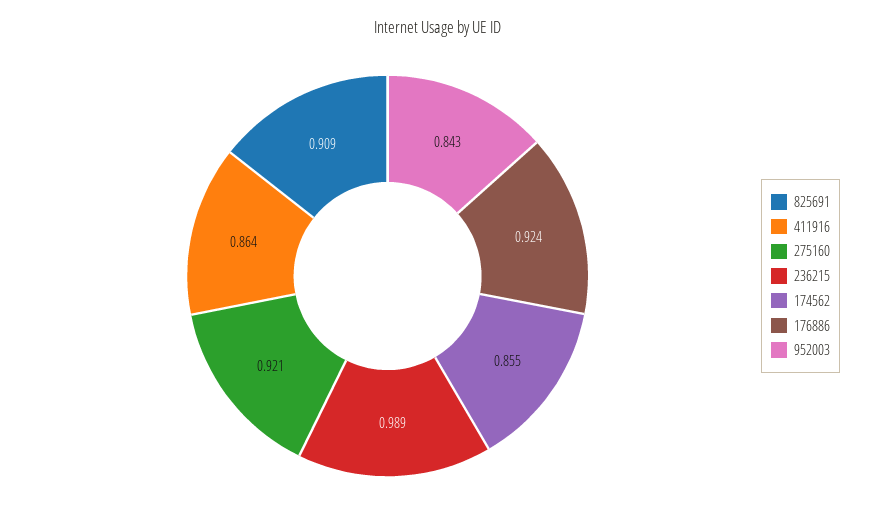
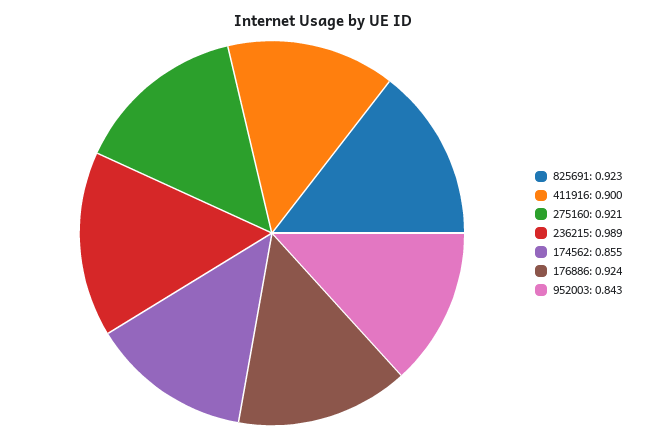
  {
-   "825691": 0.909,
+   "825691": 0.923,
-   "411916": 0.864,
+   "411916": 0.9,
    "275160": 0.921,
    "236215": 0.989,
    "174562": 0.855,
    "176886": 0.924,
    "952003": 0.843
  }

